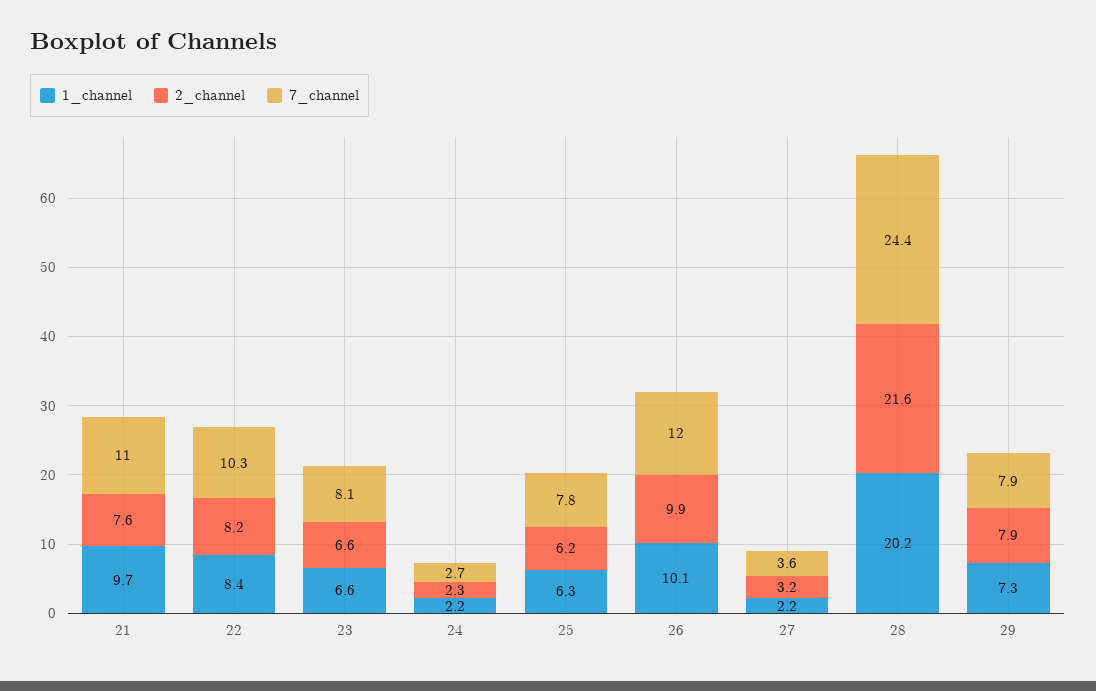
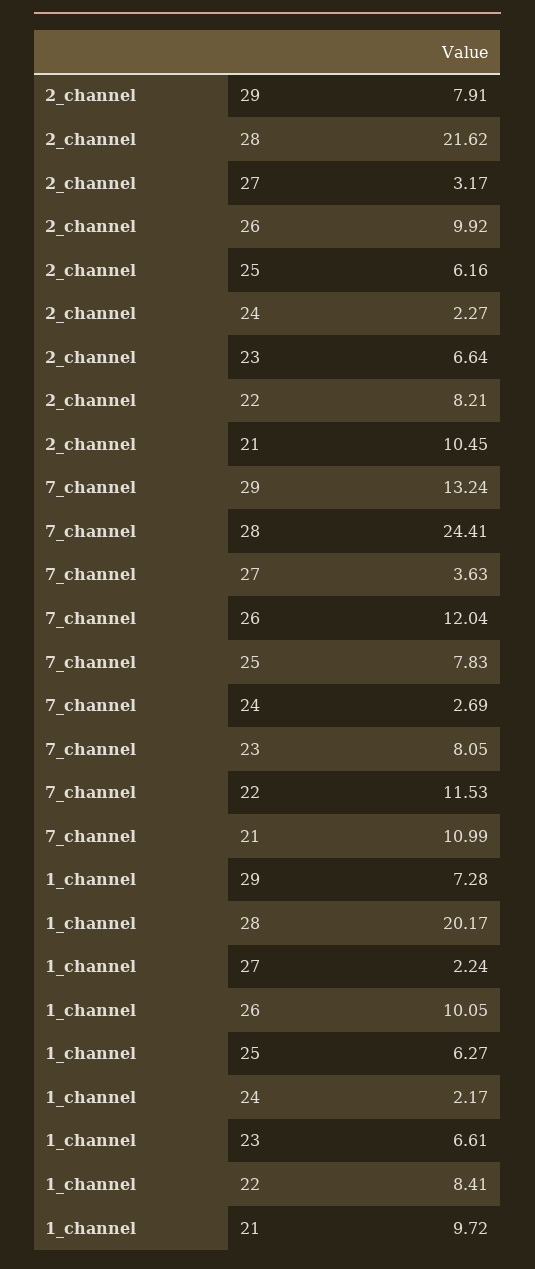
  {
    "1_channel": {
      "21": 9.72,
      "22": 8.41,
      "23": 6.61,
      "24": 2.17,
      "25": 6.27,
      "26": 10.05,
      "27": 2.24,
      "28": 20.17,
      "29": 7.28
    },
    "2_channel": {
-     "21": 7.6,
+     "21": 10.45,
      "22": 8.21,
      "23": 6.64,
      "24": 2.27,
      "25": 6.16,
      "26": 9.92,
      "27": 3.17,
      "28": 21.62,
      "29": 7.91
    },
    "7_channel": {
      "21": 10.99,
-     "22": 10.3,
+     "22": 11.53,
      "23": 8.05,
      "24": 2.69,
      "25": 7.83,
      "26": 12.04,
      "27": 3.63,
      "28": 24.41,
-     "29": 7.9
+     "29": 13.24
    }
  }

